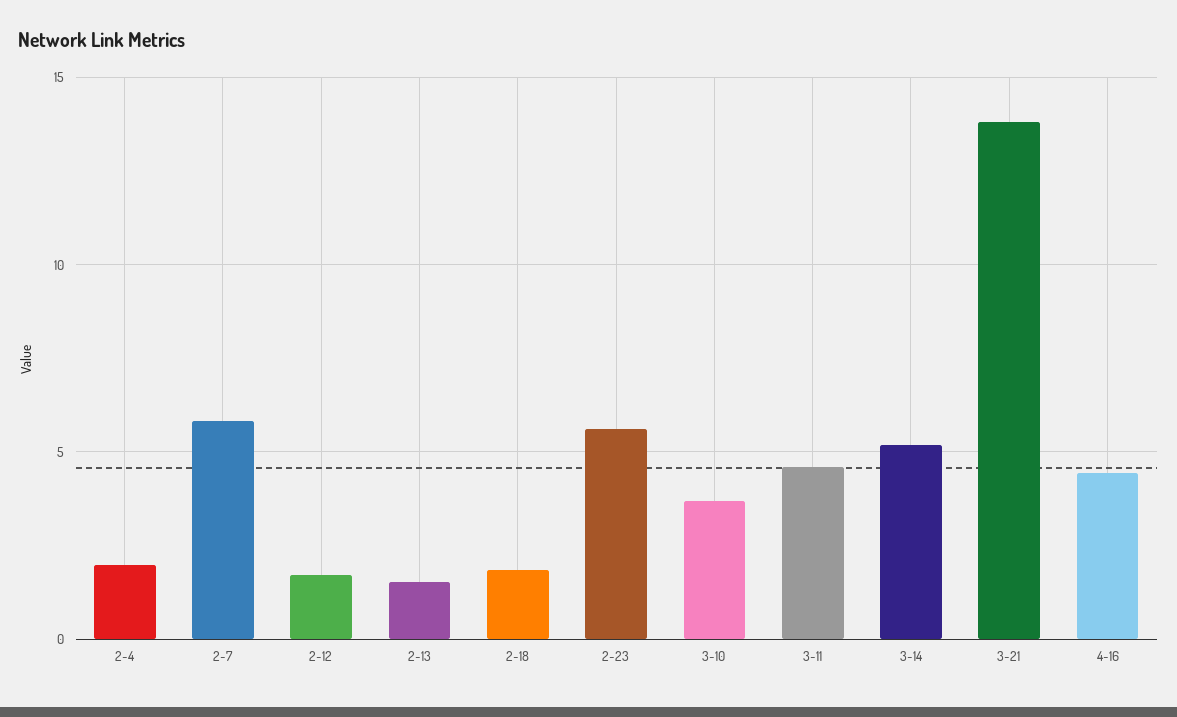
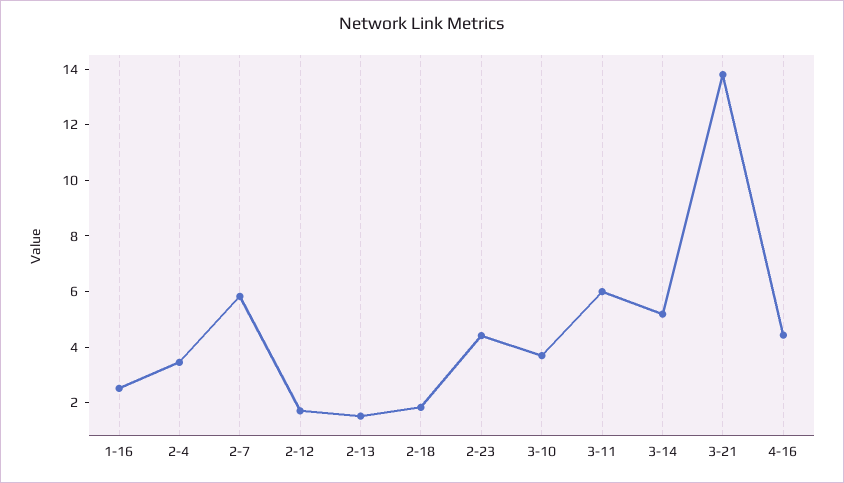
  {
-   "2-4": 2,
+   "2-4": 3.5,
    "2-7": 6,
    "2-12": 1.5,
    "2-13": 1.5,
    "2-18": 2,
-   "2-23": 5.5,
+   "2-23": 4.5,
    "3-10": 3.5,
-   "3-11": 4.5,
+   "3-11": 6,
    "3-14": 5,
    "3-21": 14,
-   "4-16": 4.5
+   "4-16": 4.5,
+   "1-16": 2.5
  }

